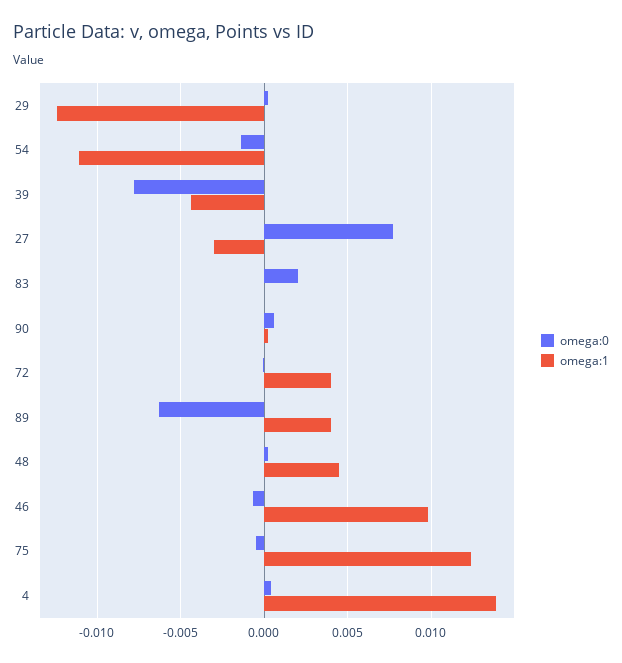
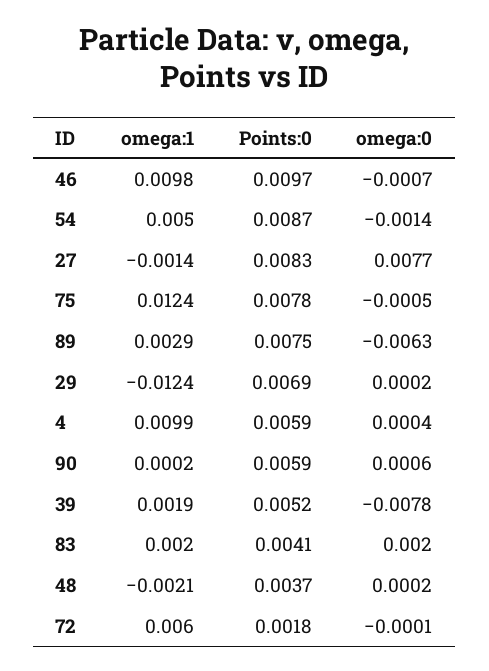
  {
    "omega:0": {
      "29": 0.0002,
      "54": -0.0014,
      "39": -0.0078,
      "27": 0.0077,
      "83": 0.002,
      "90": 0.0006,
      "72": -0.0001,
      "89": -0.0063,
      "48": 0.0002,
      "46": -0.0007,
      "75": -0.0005,
      "4": 0.0004
    },
    "omega:1": {
      "29": -0.0124,
-     "54": -0.011,
+     "54": 0.005,
-     "39": -0.0045,
+     "39": 0.0019,
-     "27": -0.003,
+     "27": -0.0014,
-     "83": 0,
+     "83": 0.002,
      "90": 0.0002,
-     "72": 0.004,
+     "72": 0.006,
-     "89": 0.004,
+     "89": 0.0029,
-     "48": 0.0045,
+     "48": -0.0021,
      "46": 0.0098,
      "75": 0.0124,
-     "4": 0.014
+     "4": 0.0099
-   }
+   },
+   "Points:0": {
+     "46": 0.0097,
+     "54": 0.0087,
+     "27": 0.0083,
+     "75": 0.0078,
+     "89": 0.0075,
+     "29": 0.0069,
+     "4": 0.0059,
+     "90": 0.0059,
+     "39": 0.0052,
+     "83": 0.0041,
+     "48": 0.0037,
+     "72": 0.0018
+   }
  }

